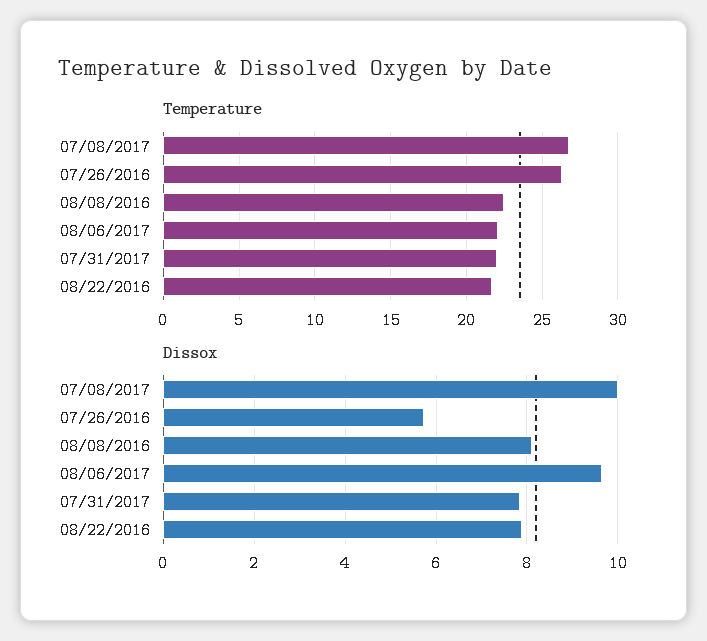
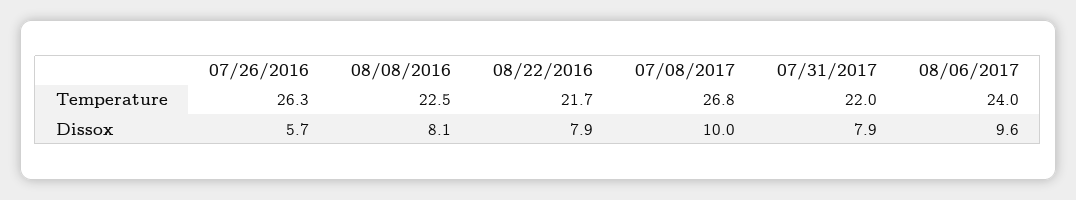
  {
    "Temperature": {
      "07/08/2017": 26.8,
      "07/26/2016": 26.3,
      "08/08/2016": 22.5,
-     "08/06/2017": 22,
+     "08/06/2017": 24,
      "07/31/2017": 22,
      "08/22/2016": 21.7
    },
    "Dissox": {
      "07/08/2017": 10,
      "07/26/2016": 5.7,
      "08/08/2016": 8.1,
      "08/06/2017": 9.6,
      "07/31/2017": 7.9,
      "08/22/2016": 7.9
    }
  }

